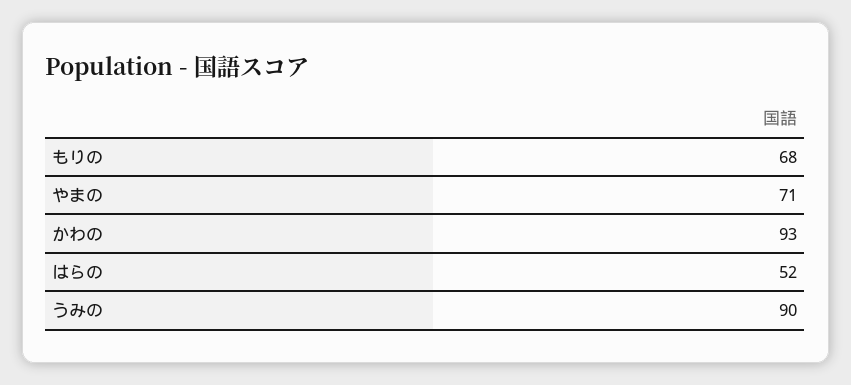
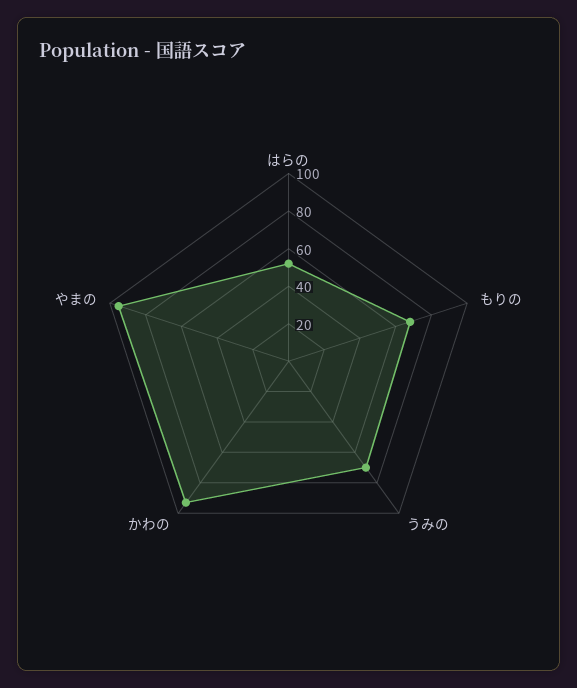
  {
    "もりの": 68,
-   "やまの": 71,
+   "やまの": 95,
    "かわの": 93,
    "はらの": 52,
-   "うみの": 90
+   "うみの": 70
  }

